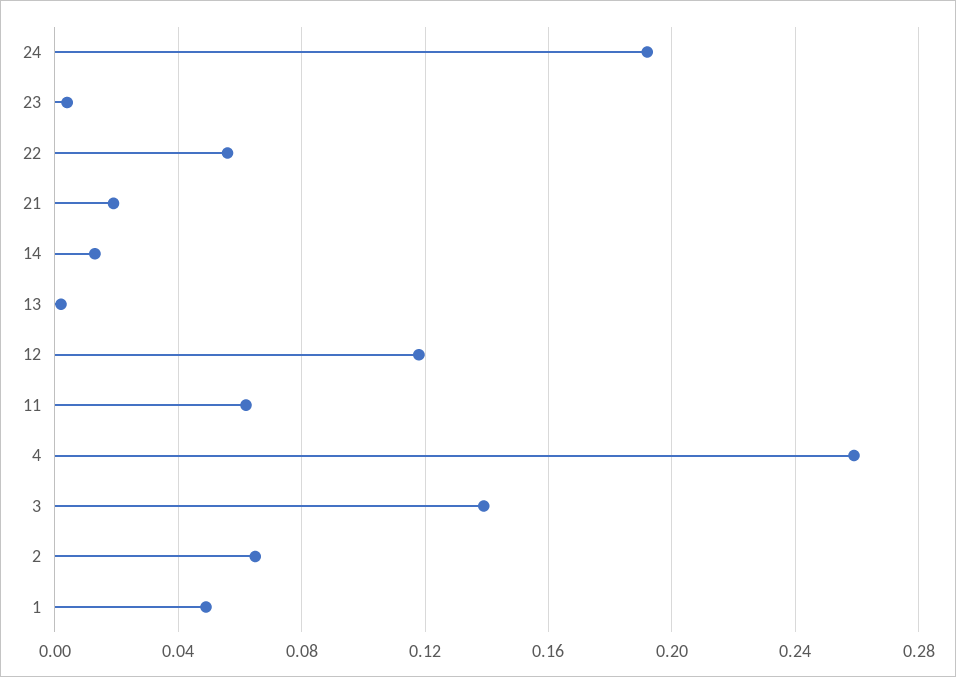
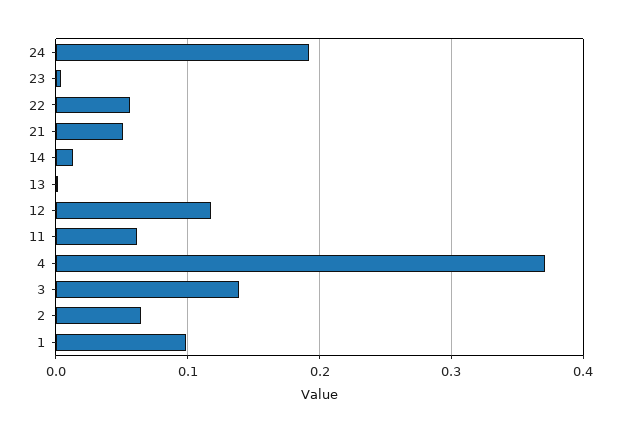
  {
    "24": 0.19,
    "23": 0.005,
    "22": 0.055,
-   "21": 0.02,
+   "21": 0.05,
    "14": 0.015,
    "13": 0,
    "12": 0.12,
    "11": 0.06,
-   "4": 0.26,
+   "4": 0.37,
    "3": 0.14,
    "2": 0.065,
-   "1": 0.05
+   "1": 0.1
  }

